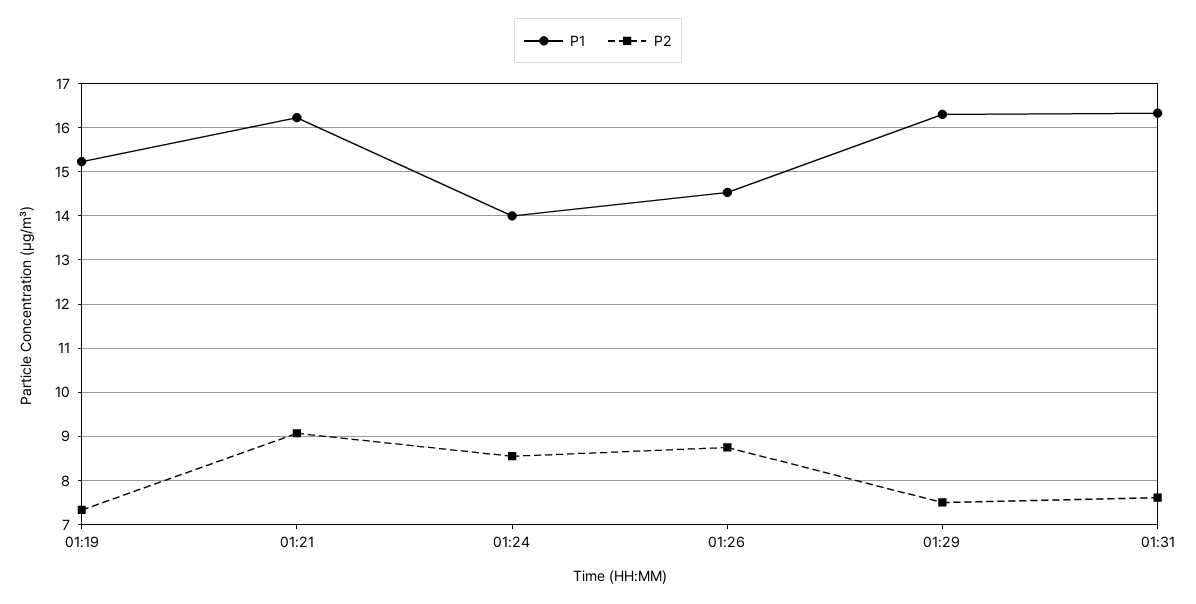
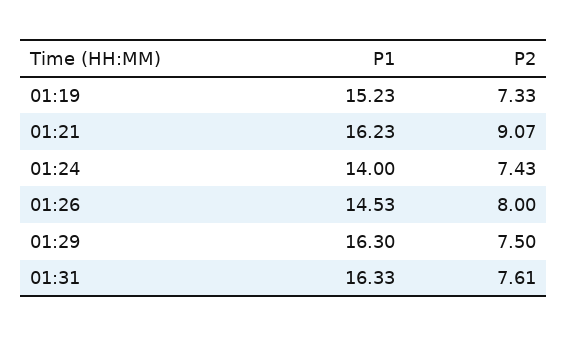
  {
    "P1": {
      "01:19": 15.23,
      "01:21": 16.23,
      "01:24": 14,
      "01:26": 14.53,
      "01:29": 16.3,
      "01:31": 16.33
    },
    "P2": {
      "01:19": 7.33,
      "01:21": 9.07,
-     "01:24": 8.6,
+     "01:24": 7.43,
-     "01:26": 8.8,
+     "01:26": 8,
      "01:29": 7.5,
      "01:31": 7.61
    }
  }

